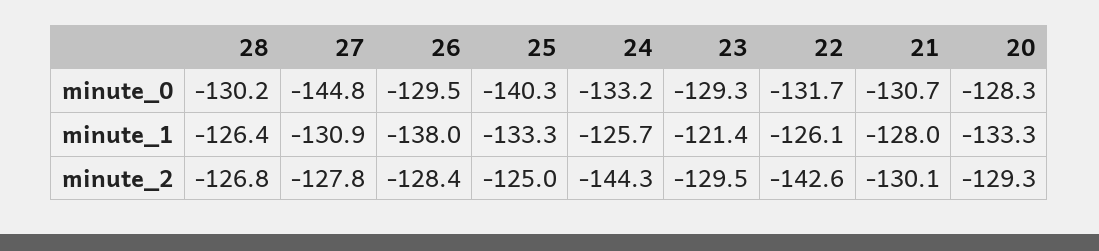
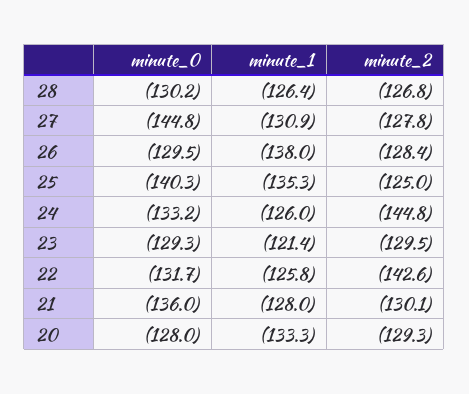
  {
    "28": {
      "minute_0": -130.2,
      "minute_1": -126.4,
      "minute_2": -126.8
    },
    "27": {
      "minute_0": -144.8,
      "minute_1": -130.9,
      "minute_2": -127.8
    },
    "26": {
      "minute_0": -129.5,
      "minute_1": -138,
      "minute_2": -128.4
    },
    "25": {
      "minute_0": -140.3,
-     "minute_1": -133.3,
+     "minute_1": -135.3,
      "minute_2": -125
    },
    "24": {
      "minute_0": -133.2,
-     "minute_1": -125.7,
+     "minute_1": -126,
-     "minute_2": -144.3
+     "minute_2": -144.8
    },
    "23": {
      "minute_0": -129.3,
      "minute_1": -121.4,
      "minute_2": -129.5
    },
    "22": {
      "minute_0": -131.7,
-     "minute_1": -126.1,
+     "minute_1": -125.8,
      "minute_2": -142.6
    },
    "21": {
-     "minute_0": -130.7,
+     "minute_0": -136,
      "minute_1": -128,
      "minute_2": -130.1
    },
    "20": {
-     "minute_0": -128.3,
+     "minute_0": -128,
      "minute_1": -133.3,
      "minute_2": -129.3
    }
  }

